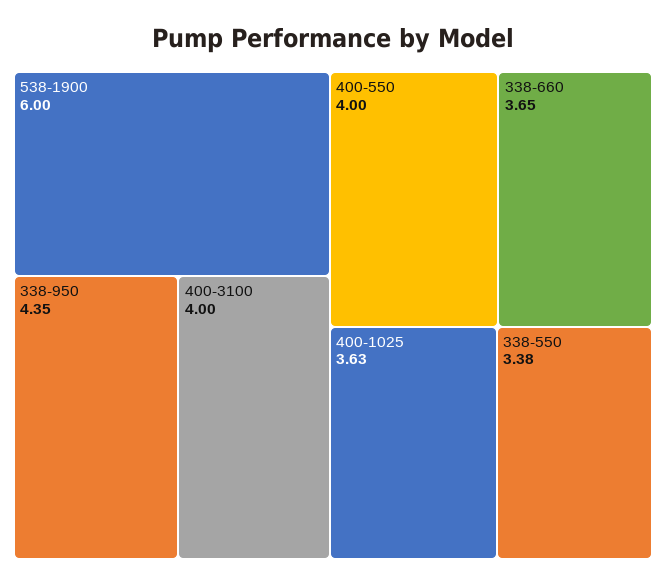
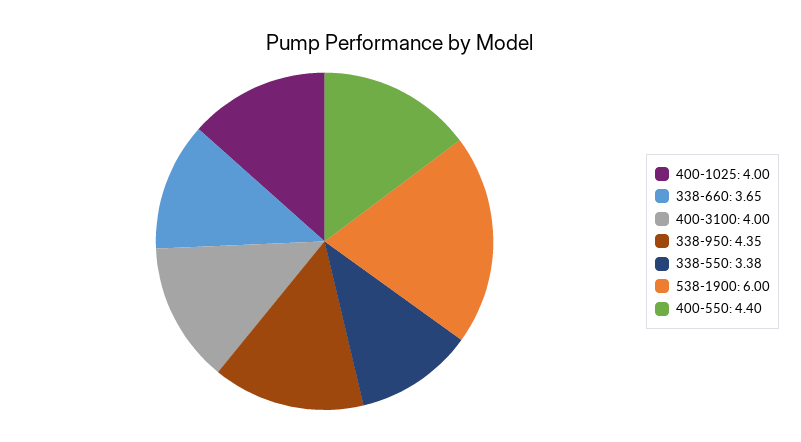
  {
    "538-1900": 6,
    "338-950": 4.35,
    "400-3100": 4,
-   "400-550": 4,
+   "400-550": 4.4,
    "338-660": 3.65,
-   "400-1025": 3.63,
+   "400-1025": 4,
    "338-550": 3.38
  }

